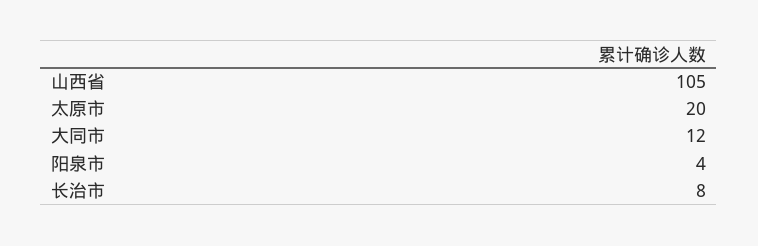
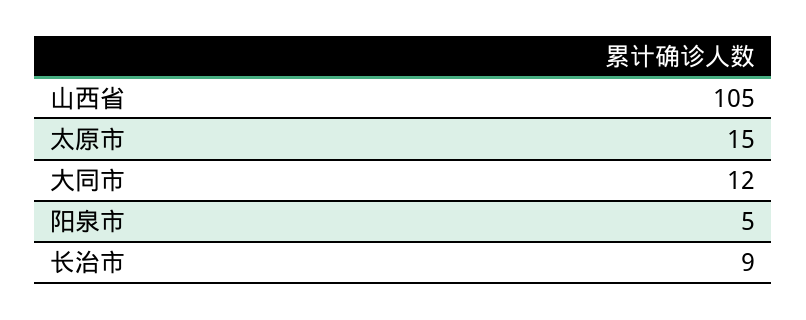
  {
    "山西省": 105,
-   "太原市": 20,
+   "太原市": 15,
    "大同市": 12,
-   "阳泉市": 4,
+   "阳泉市": 5,
-   "长治市": 8
+   "长治市": 9
  }

